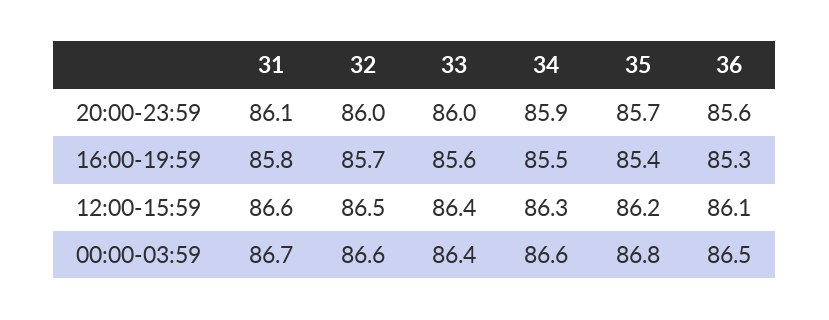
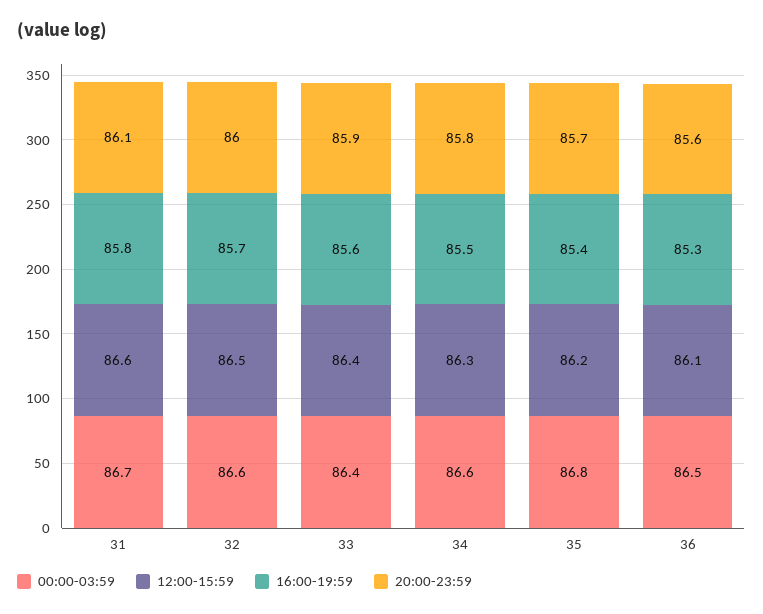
  {
    "20:00-23:59": {
      "31": 86.1,
      "32": 86,
-     "33": 86,
+     "33": 85.9,
-     "34": 85.9,
+     "34": 85.8,
      "35": 85.7,
      "36": 85.6
    },
    "16:00-19:59": {
      "31": 85.8,
      "32": 85.7,
      "33": 85.6,
      "34": 85.5,
      "35": 85.4,
      "36": 85.3
    },
    "12:00-15:59": {
      "31": 86.6,
      "32": 86.5,
      "33": 86.4,
      "34": 86.3,
      "35": 86.2,
      "36": 86.1
    },
    "00:00-03:59": {
      "31": 86.7,
      "32": 86.6,
      "33": 86.4,
      "34": 86.6,
      "35": 86.8,
      "36": 86.5
    }
  }

